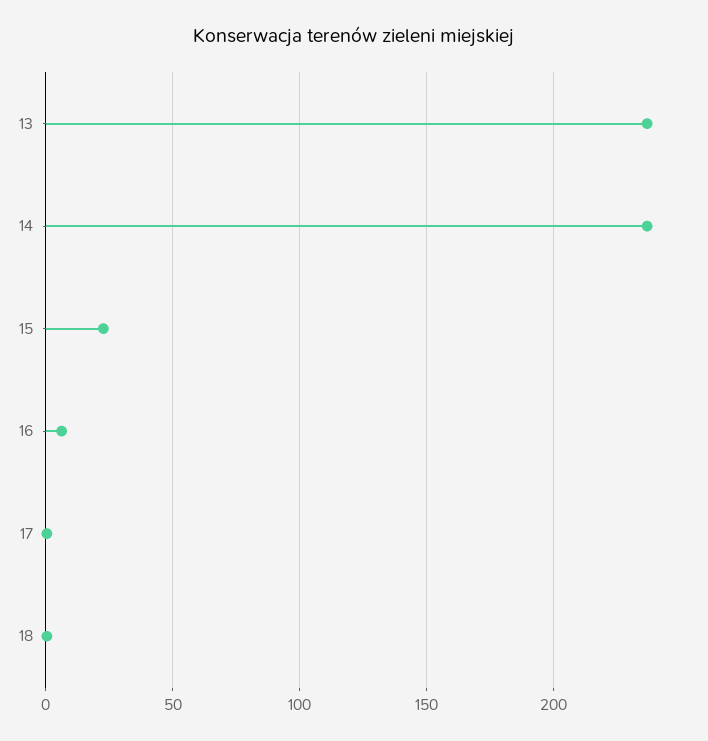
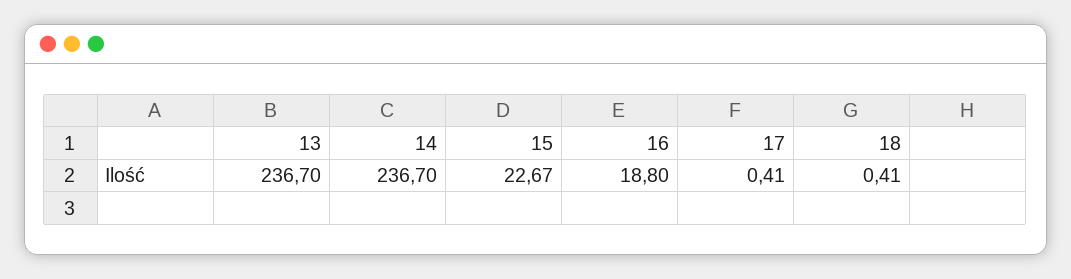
  {
    "13": 236.7,
    "14": 236.7,
    "15": 22.67,
-   "16": 5,
+   "16": 18.8,
    "17": 0.41,
    "18": 0.41
  }

